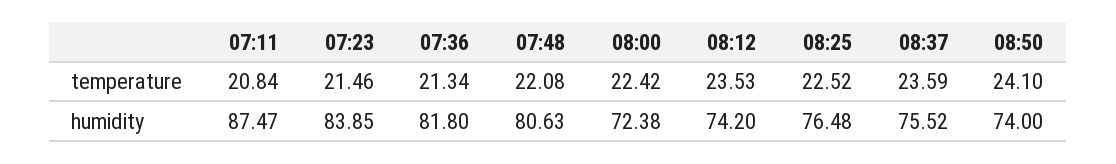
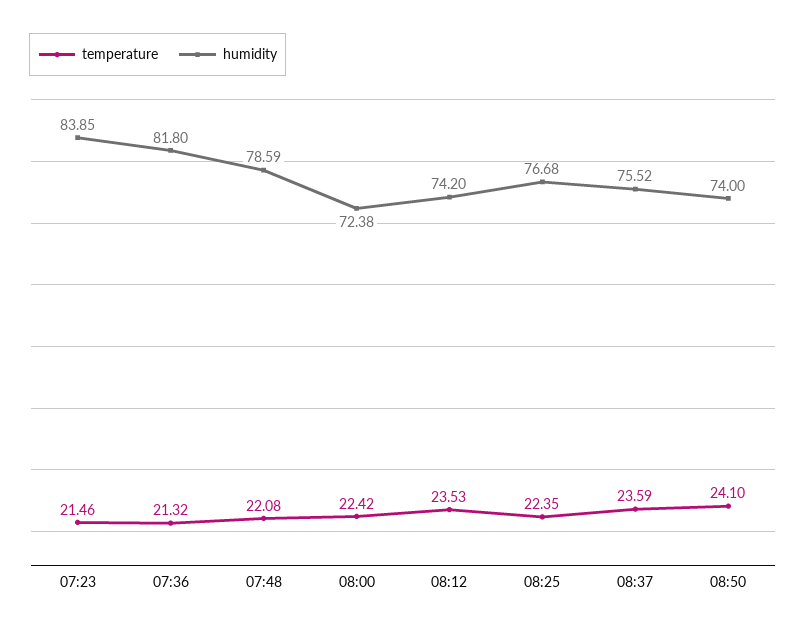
  {
    "temperature": {
-     "07:11": 20.84,
      "07:23": 21.46,
-     "07:36": 21.34,
+     "07:36": 21.32,
      "07:48": 22.08,
      "08:00": 22.42,
      "08:12": 23.53,
-     "08:25": 22.52,
+     "08:25": 22.35,
      "08:37": 23.59,
      "08:50": 24.1
    },
    "humidity": {
-     "07:11": 87.47,
      "07:23": 83.85,
      "07:36": 81.8,
-     "07:48": 80.63,
+     "07:48": 78.59,
      "08:00": 72.38,
      "08:12": 74.2,
-     "08:25": 76.48,
+     "08:25": 76.68,
      "08:37": 75.52,
      "08:50": 74
    }
  }

